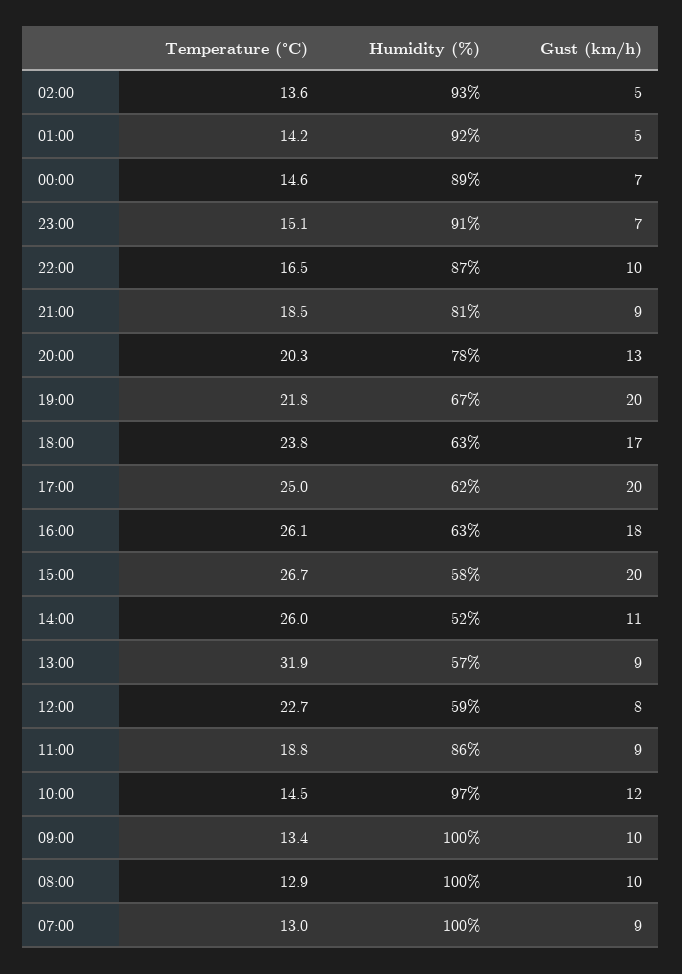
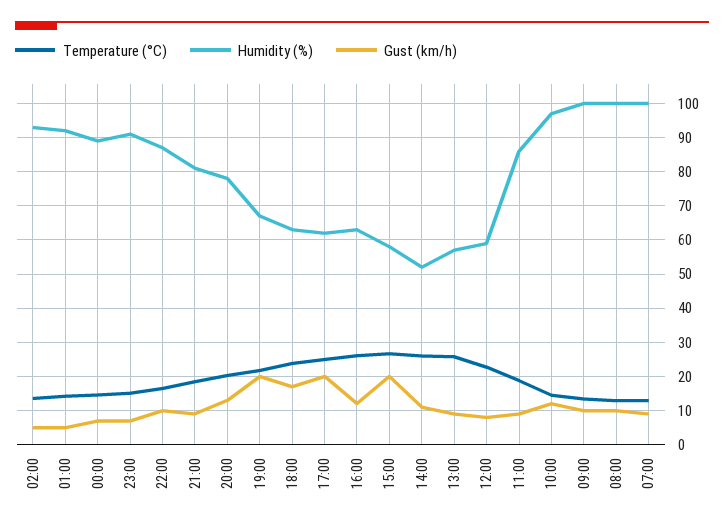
  {
    "Temperature (°C)": {
      "02:00": 13.6,
      "01:00": 14.2,
      "00:00": 14.6,
      "23:00": 15.1,
      "22:00": 16.5,
      "21:00": 18.5,
      "20:00": 20.3,
      "19:00": 21.8,
      "18:00": 23.8,
      "17:00": 25,
      "16:00": 26.1,
      "15:00": 26.7,
      "14:00": 26,
-     "13:00": 31.9,
+     "13:00": 26,
      "12:00": 22.7,
      "11:00": 18.8,
      "10:00": 14.5,
      "09:00": 13.4,
      "08:00": 12.9,
      "07:00": 13
    },
    "Humidity (%)": {
      "02:00": 93,
      "01:00": 92,
      "00:00": 89,
      "23:00": 91,
      "22:00": 87,
      "21:00": 81,
      "20:00": 78,
      "19:00": 67,
      "18:00": 63,
      "17:00": 62,
      "16:00": 63,
      "15:00": 58,
      "14:00": 52,
      "13:00": 57,
      "12:00": 59,
      "11:00": 86,
      "10:00": 97,
      "09:00": 100,
      "08:00": 100,
      "07:00": 100
    },
    "Gust (km/h)": {
      "02:00": 5,
      "01:00": 5,
      "00:00": 7,
      "23:00": 7,
      "22:00": 10,
      "21:00": 9,
      "20:00": 13,
      "19:00": 20,
      "18:00": 17,
      "17:00": 20,
-     "16:00": 18,
+     "16:00": 12,
      "15:00": 20,
      "14:00": 11,
      "13:00": 9,
      "12:00": 8,
      "11:00": 9,
      "10:00": 12,
      "09:00": 10,
      "08:00": 10,
      "07:00": 9
    }
  }

